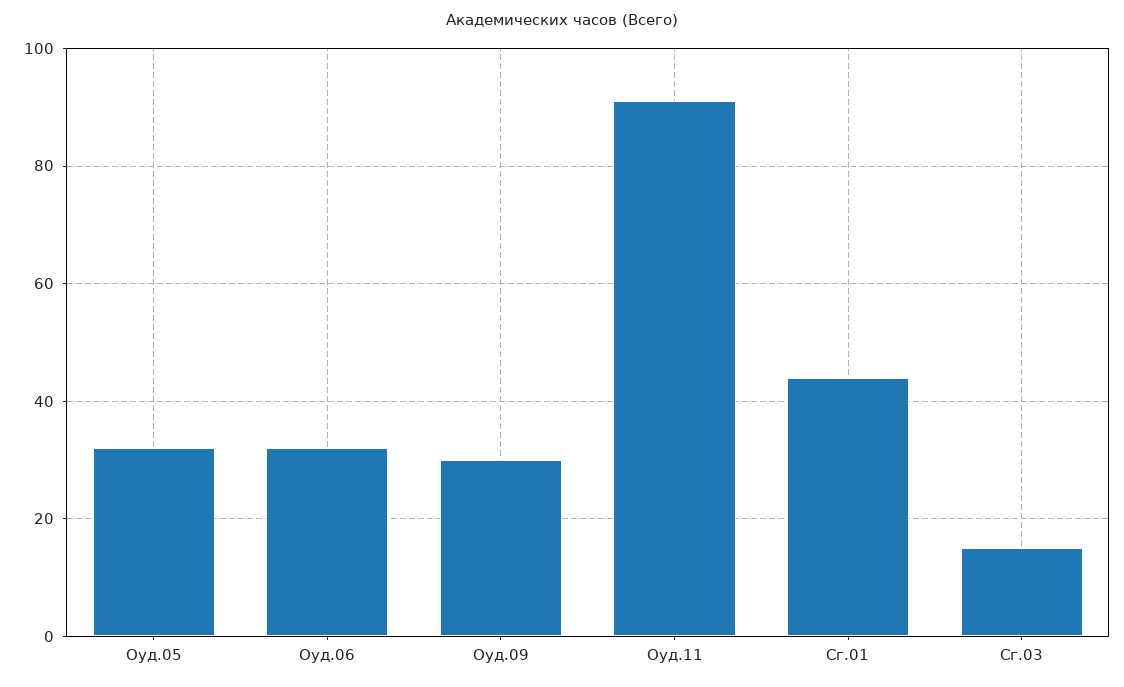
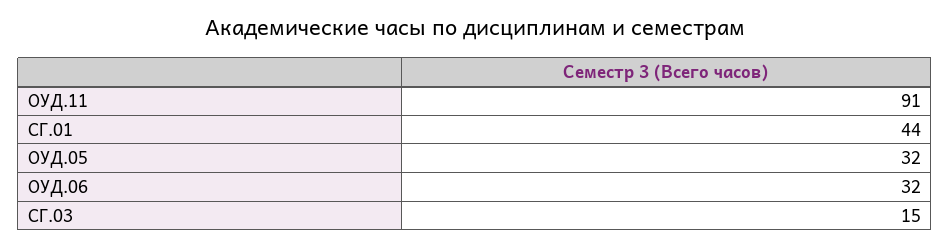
  {
    "Оуд.05": 32,
    "Оуд.06": 32,
-   "Оуд.09": 30,
    "Оуд.11": 91,
    "Сг.01": 44,
    "Сг.03": 15
  }

